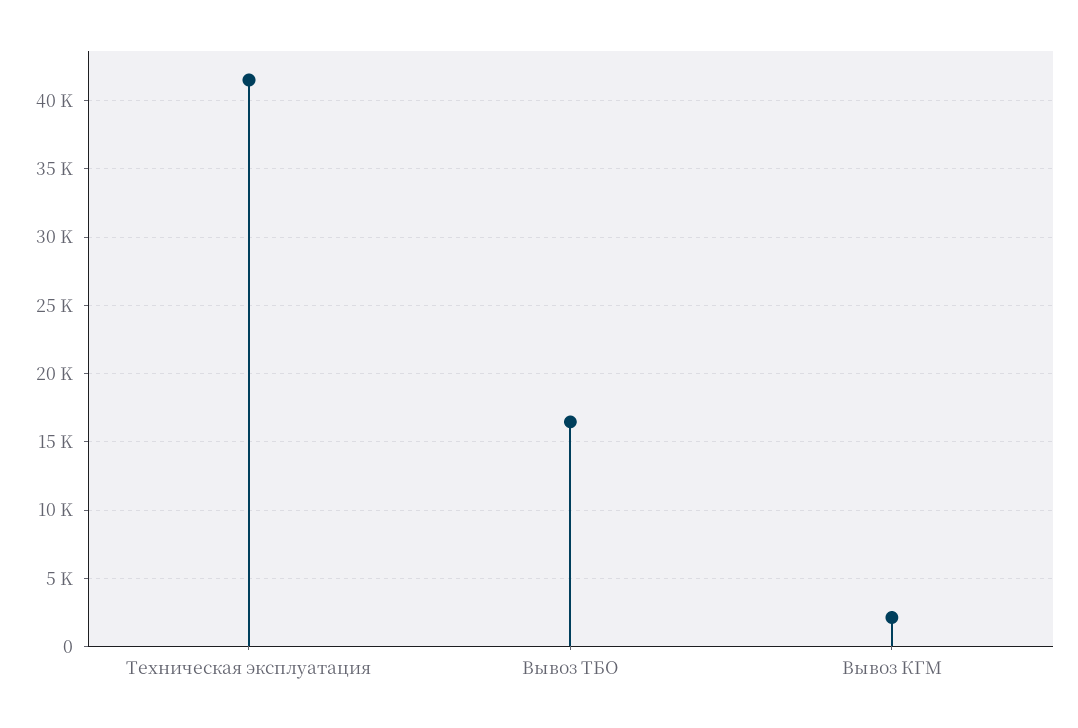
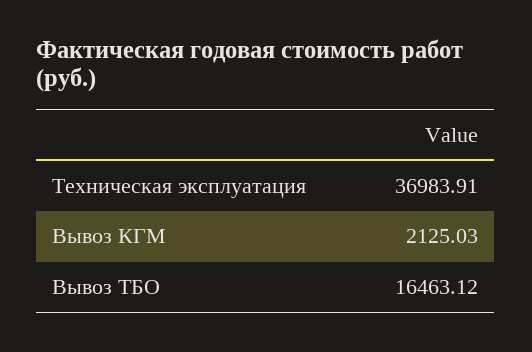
  {
-   "Техническая эксплуатация": 41500,
+   "Техническая эксплуатация": 36983.91,
    "Вывоз ТБО": 16463.12,
    "Вывоз КГМ": 2125.03
  }

